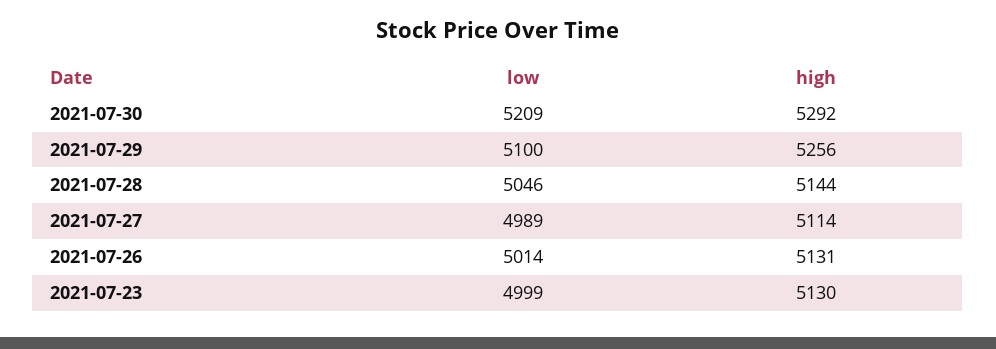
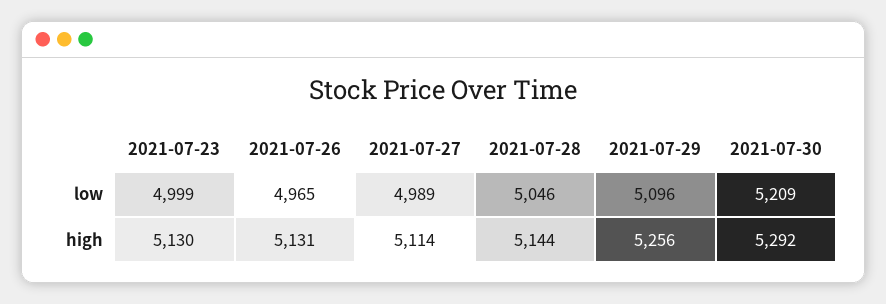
  {
    "low": {
      "2021-07-30": 5209,
-     "2021-07-29": 5100,
+     "2021-07-29": 5096,
      "2021-07-28": 5046,
      "2021-07-27": 4989,
-     "2021-07-26": 5014,
+     "2021-07-26": 4965,
      "2021-07-23": 4999
    },
    "high": {
      "2021-07-30": 5292,
      "2021-07-29": 5256,
      "2021-07-28": 5144,
      "2021-07-27": 5114,
      "2021-07-26": 5131,
      "2021-07-23": 5130
    }
  }

